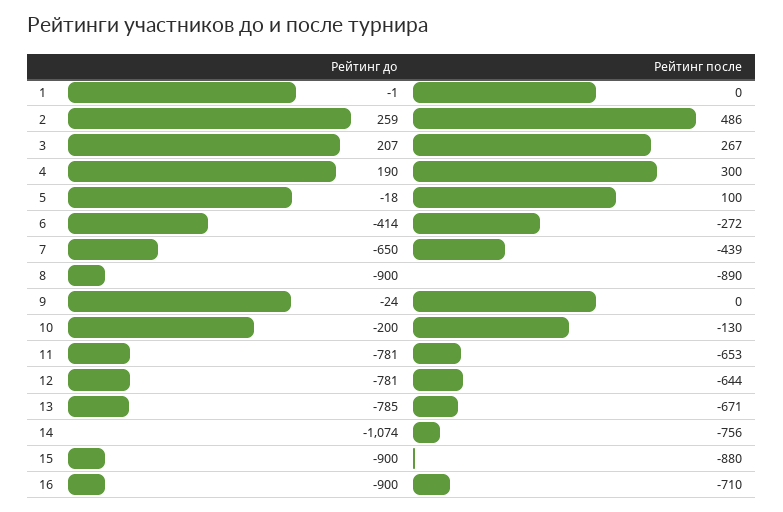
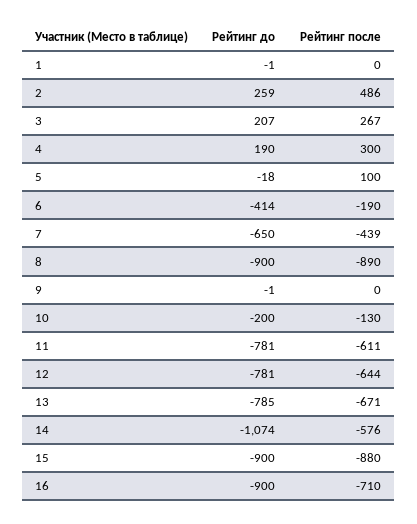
  {
    "Рейтинг до": {
      "1": -1,
      "2": 259,
      "3": 207,
      "4": 190,
      "5": -18,
      "6": -414,
      "7": -650,
      "8": -900,
-     "9": -24,
+     "9": -1,
      "10": -200,
      "11": -781,
      "12": -781,
      "13": -785,
      "14": -1074,
      "15": -900,
      "16": -900
    },
    "Рейтинг после": {
      "1": 0,
      "2": 486,
      "3": 267,
      "4": 300,
      "5": 100,
-     "6": -272,
+     "6": -190,
      "7": -439,
      "8": -890,
      "9": 0,
      "10": -130,
-     "11": -653,
+     "11": -611,
      "12": -644,
      "13": -671,
-     "14": -756,
+     "14": -576,
      "15": -880,
      "16": -710
    }
  }

